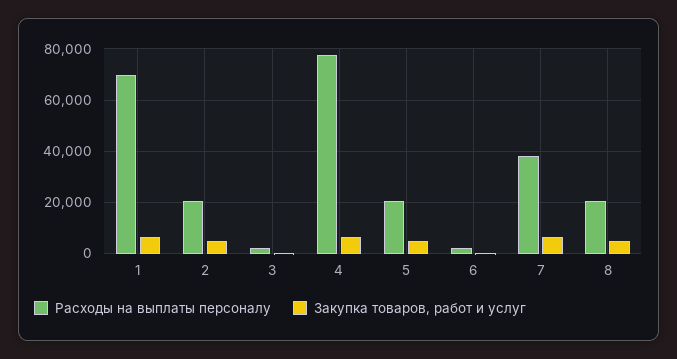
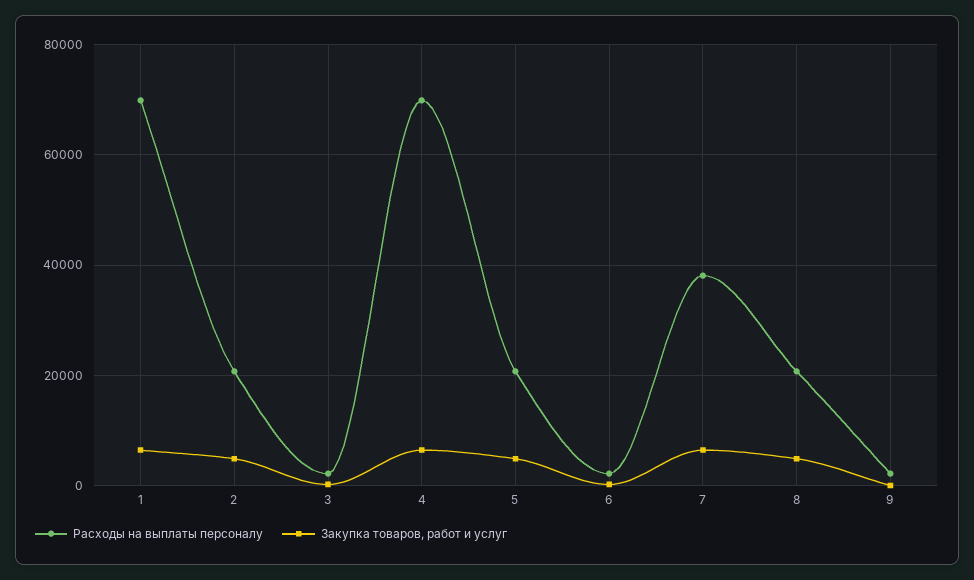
  {
    "Расходы на выплаты персоналу": {
      "1": 70000,
      "2": 20000,
      "3": 2000,
-     "4": 77500,
+     "4": 70000,
      "5": 20000,
      "6": 2000,
      "7": 38000,
-     "8": 20000
+     "8": 20000,
+     "9": 2000
    },
    "Закупка товаров, работ и услуг": {
      "1": 6000,
      "2": 4000,
      "3": 0,
      "4": 6000,
      "5": 4000,
      "6": 0,
      "7": 6000,
-     "8": 4000
+     "8": 4000,
+     "9": 0
    }
  }

